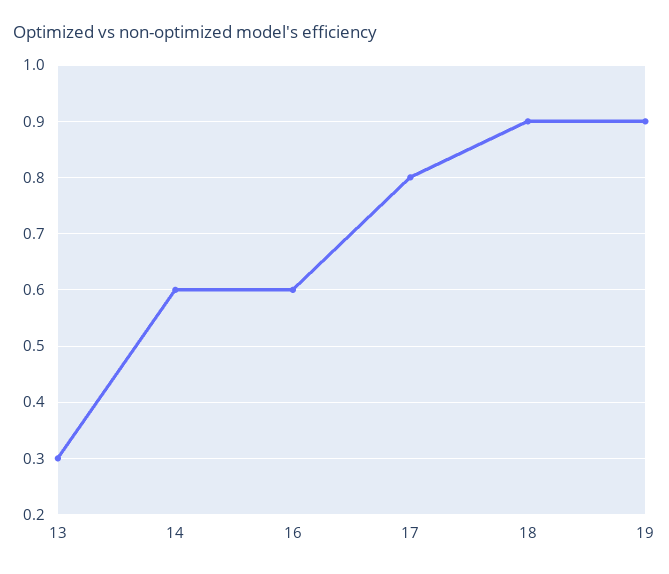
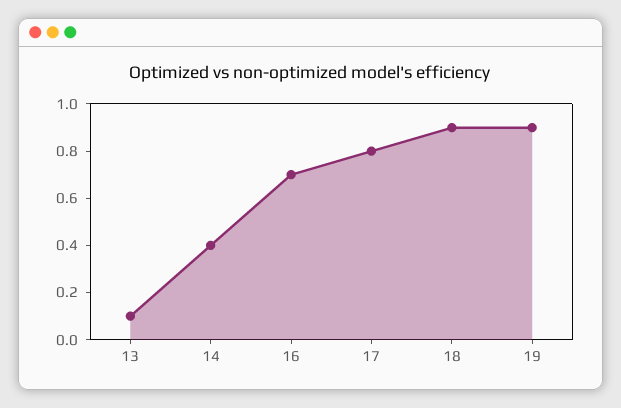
  {
-   "13": 0.3,
+   "13": 0.1,
-   "14": 0.6,
+   "14": 0.4,
-   "16": 0.6,
+   "16": 0.7,
    "17": 0.8,
    "18": 0.9,
    "19": 0.9
  }

